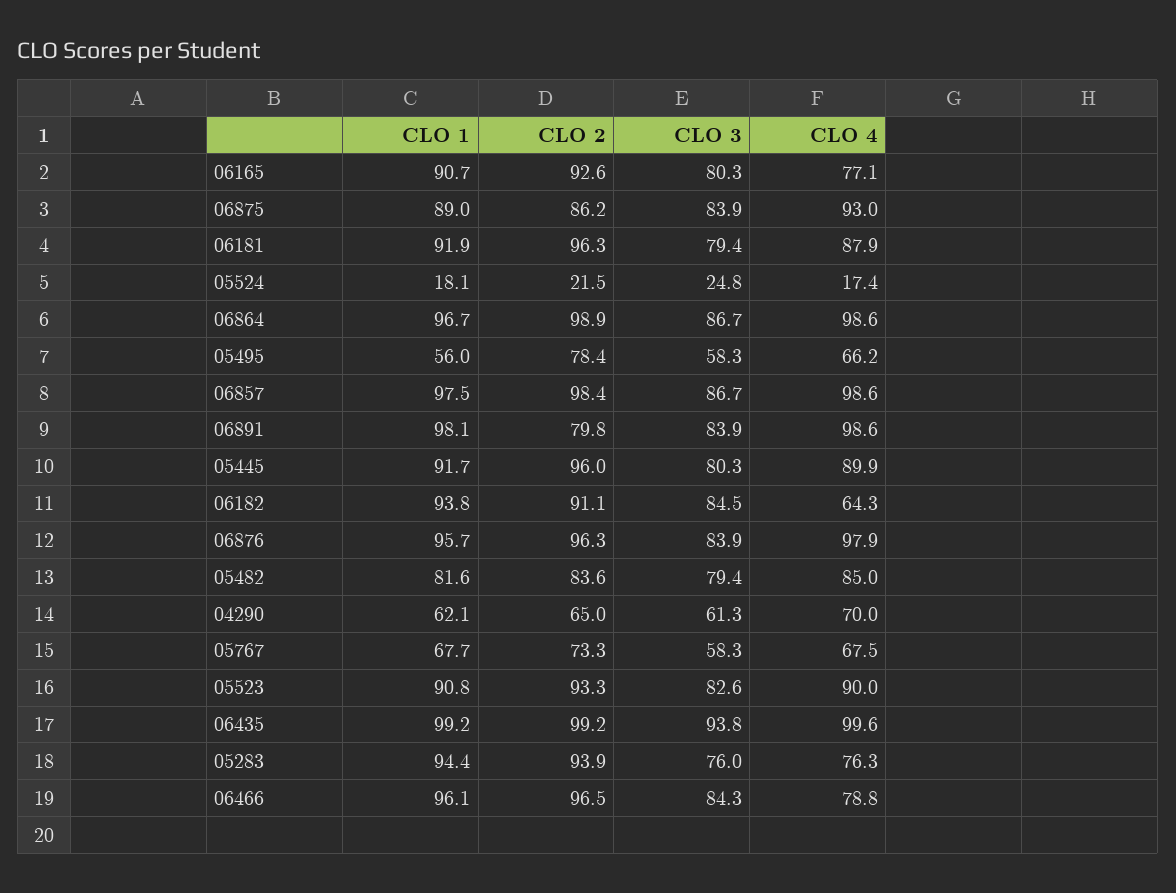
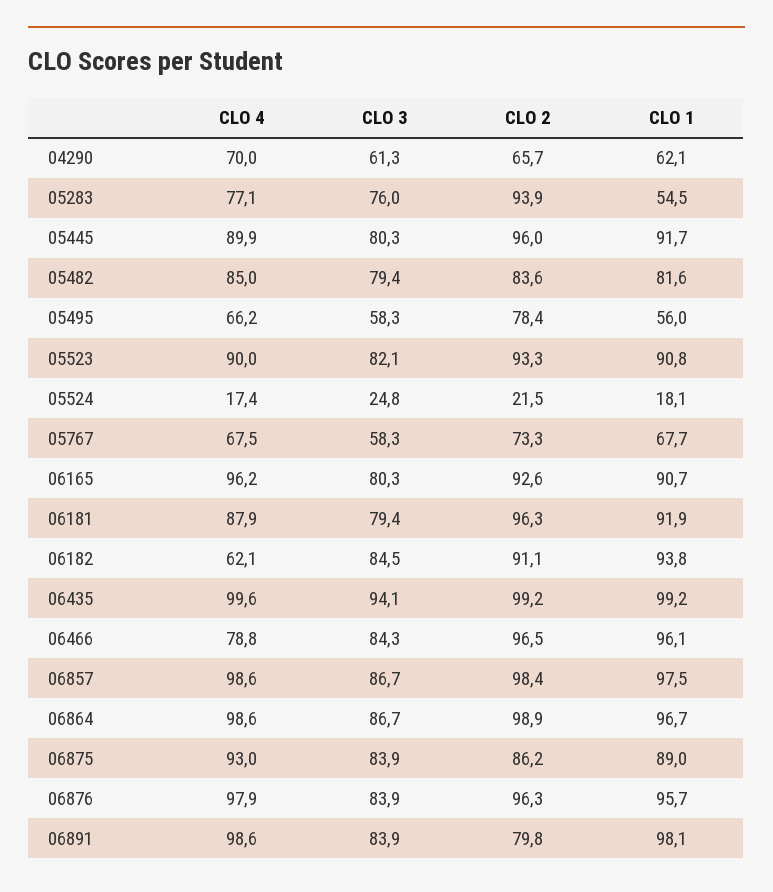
  {
    "CLO 1": {
      "06165": 90.7,
      "06875": 89,
      "06181": 91.9,
      "05524": 18.1,
      "06864": 96.7,
      "05495": 56,
      "06857": 97.5,
      "06891": 98.1,
      "05445": 91.7,
      "06182": 93.8,
      "06876": 95.7,
      "05482": 81.6,
      "04290": 62.1,
      "05767": 67.7,
      "05523": 90.8,
      "06435": 99.2,
-     "05283": 94.4,
+     "05283": 54.5,
      "06466": 96.1
    },
    "CLO 2": {
      "06165": 92.6,
      "06875": 86.2,
      "06181": 96.3,
      "05524": 21.5,
      "06864": 98.9,
      "05495": 78.4,
      "06857": 98.4,
      "06891": 79.8,
      "05445": 96,
      "06182": 91.1,
      "06876": 96.3,
      "05482": 83.6,
-     "04290": 65,
+     "04290": 65.7,
      "05767": 73.3,
      "05523": 93.3,
      "06435": 99.2,
      "05283": 93.9,
      "06466": 96.5
    },
    "CLO 3": {
      "06165": 80.3,
      "06875": 83.9,
      "06181": 79.4,
      "05524": 24.8,
      "06864": 86.7,
      "05495": 58.3,
      "06857": 86.7,
      "06891": 83.9,
      "05445": 80.3,
      "06182": 84.5,
      "06876": 83.9,
      "05482": 79.4,
      "04290": 61.3,
      "05767": 58.3,
-     "05523": 82.6,
+     "05523": 82.1,
-     "06435": 93.8,
+     "06435": 94.1,
      "05283": 76,
      "06466": 84.3
    },
    "CLO 4": {
-     "06165": 77.1,
+     "06165": 96.2,
      "06875": 93,
      "06181": 87.9,
      "05524": 17.4,
      "06864": 98.6,
      "05495": 66.2,
      "06857": 98.6,
      "06891": 98.6,
      "05445": 89.9,
-     "06182": 64.3,
+     "06182": 62.1,
      "06876": 97.9,
      "05482": 85,
      "04290": 70,
      "05767": 67.5,
      "05523": 90,
      "06435": 99.6,
-     "05283": 76.3,
+     "05283": 77.1,
      "06466": 78.8
    }
  }

